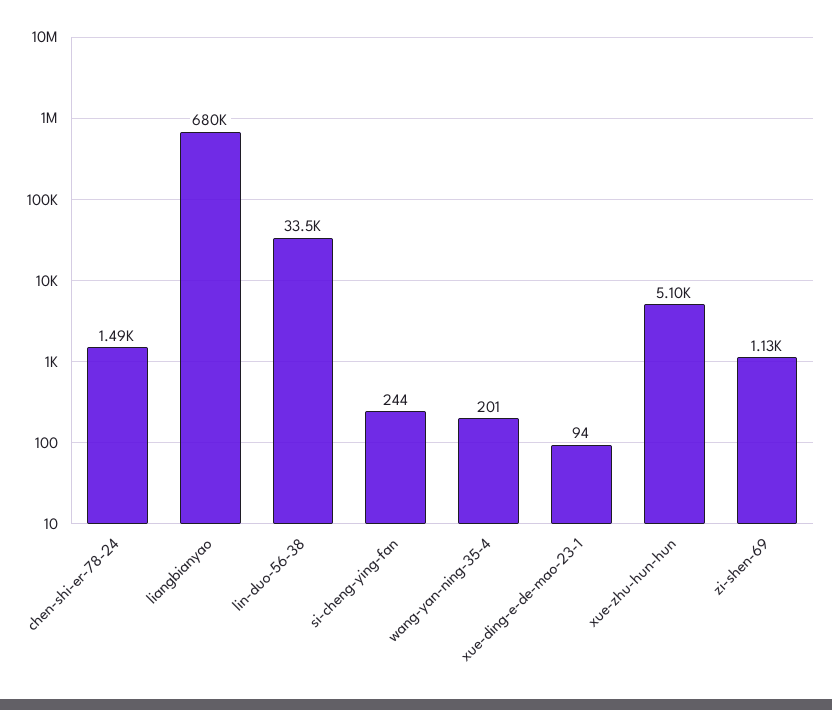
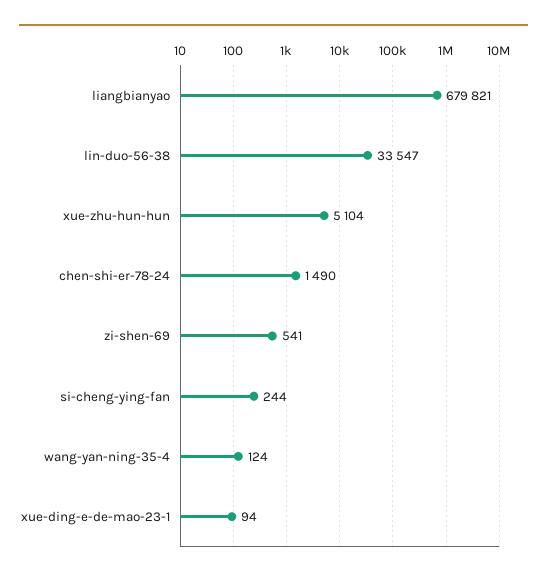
  {
    "chen-shi-er-78-24": 1490,
    "liangbianyao": 679821,
    "lin-duo-56-38": 33547,
    "si-cheng-ying-fan": 244,
-   "wang-yan-ning-35-4": 201,
+   "wang-yan-ning-35-4": 124,
    "xue-ding-e-de-mao-23-1": 94,
    "xue-zhu-hun-hun": 5104,
-   "zi-shen-69": 1130
+   "zi-shen-69": 541
  }

